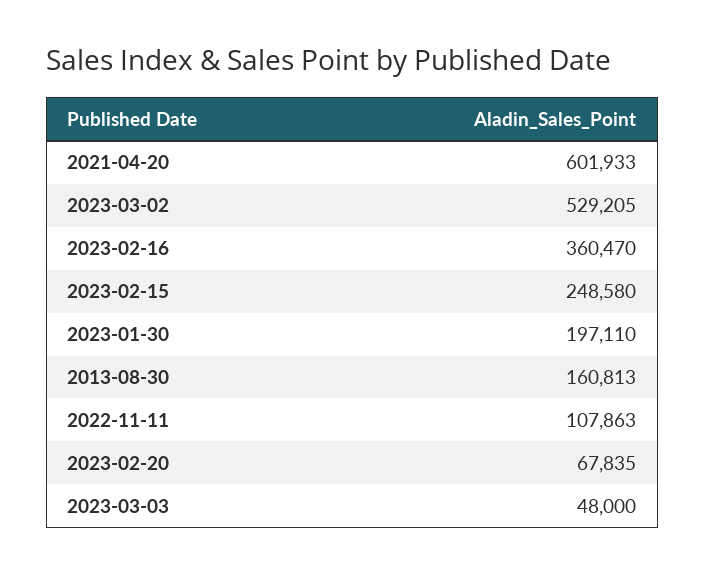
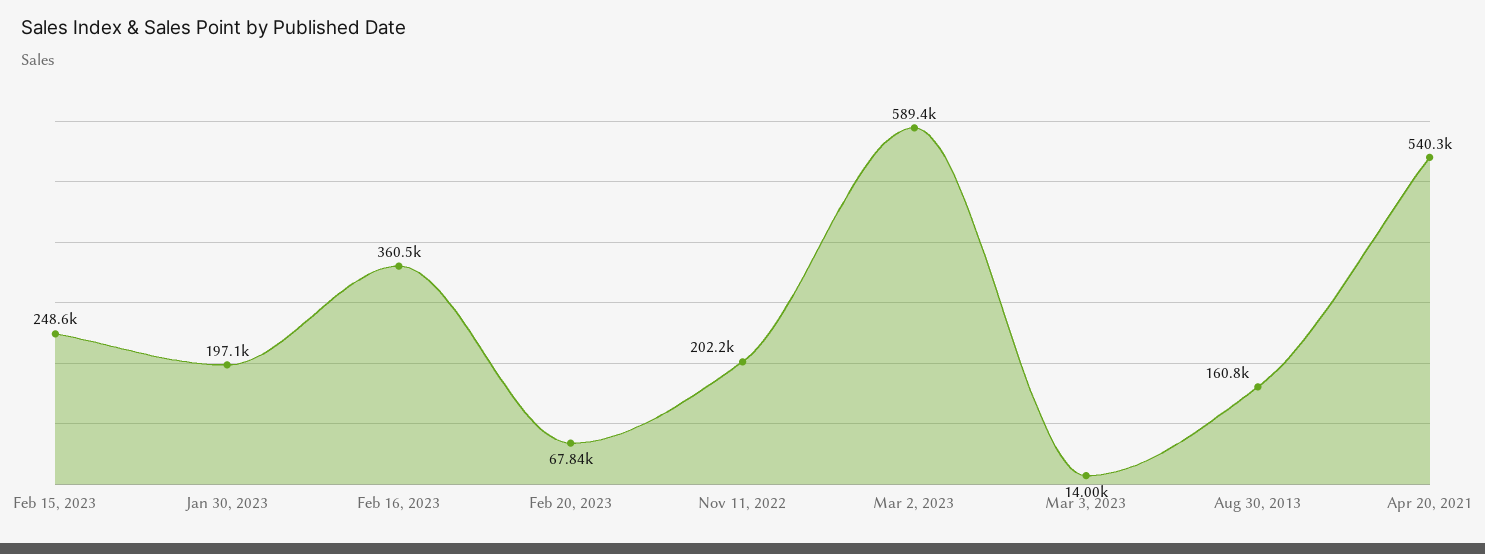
  {
-   "2021-04-20": 601933,
+   "2021-04-20": 540300,
-   "2023-03-02": 529205,
+   "2023-03-02": 589400,
    "2023-02-16": 360470,
    "2023-02-15": 248580,
    "2023-01-30": 197110,
    "2013-08-30": 160813,
-   "2022-11-11": 107863,
+   "2022-11-11": 202200,
    "2023-02-20": 67835,
-   "2023-03-03": 48000
+   "2023-03-03": 14000
  }

